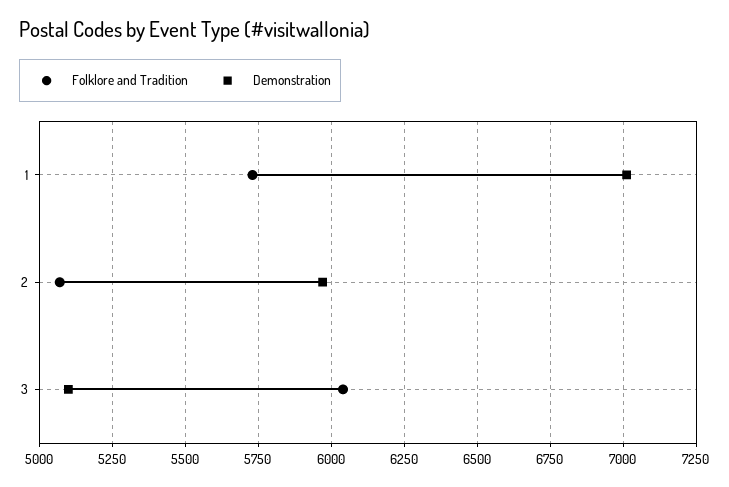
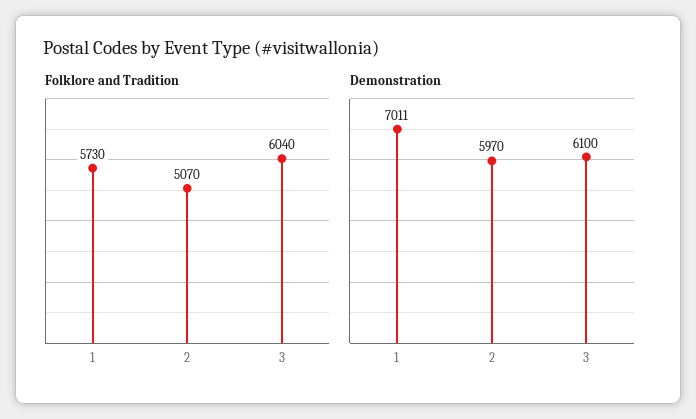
  {
    "Folklore and Tradition": {
      "1": 5730,
      "2": 5070,
      "3": 6040
    },
    "Demonstration": {
      "1": 7011,
      "2": 5970,
-     "3": 5100
+     "3": 6100
    }
  }

